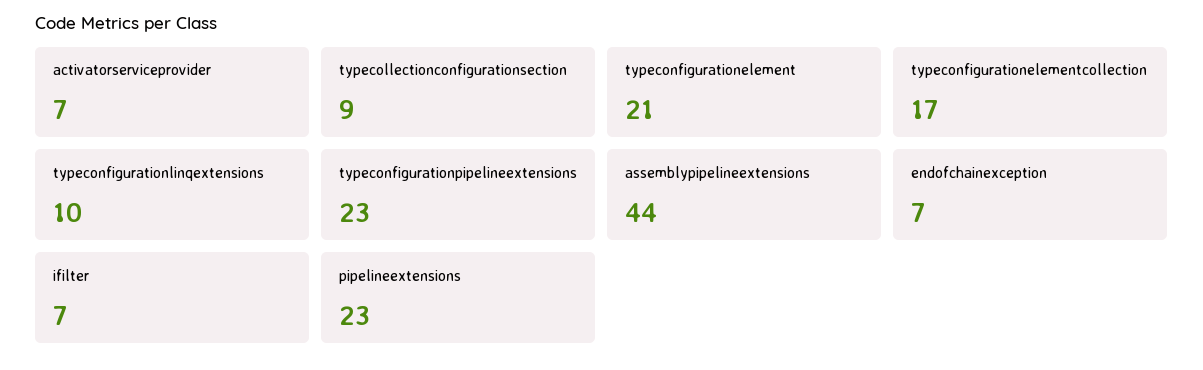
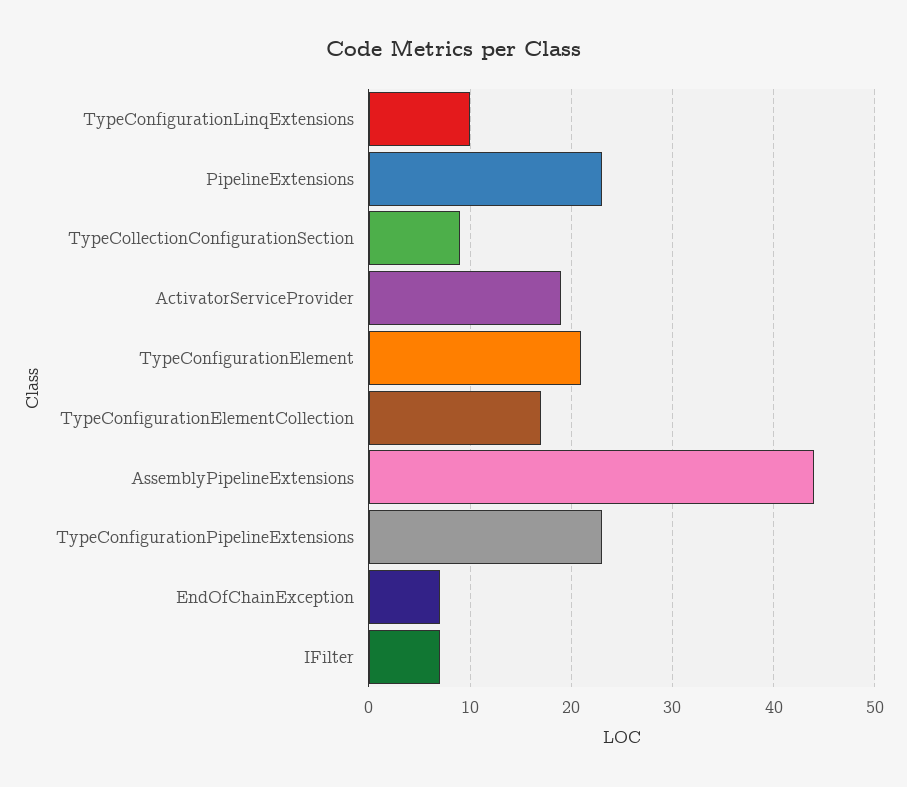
  {
-   "activatorserviceprovider": 7,
+   "activatorserviceprovider": 19,
    "typecollectionconfigurationsection": 9,
    "typeconfigurationelement": 21,
    "typeconfigurationelementcollection": 17,
    "typeconfigurationlinqextensions": 10,
    "typeconfigurationpipelineextensions": 23,
    "assemblypipelineextensions": 44,
    "endofchainexception": 7,
    "ifilter": 7,
    "pipelineextensions": 23
  }

